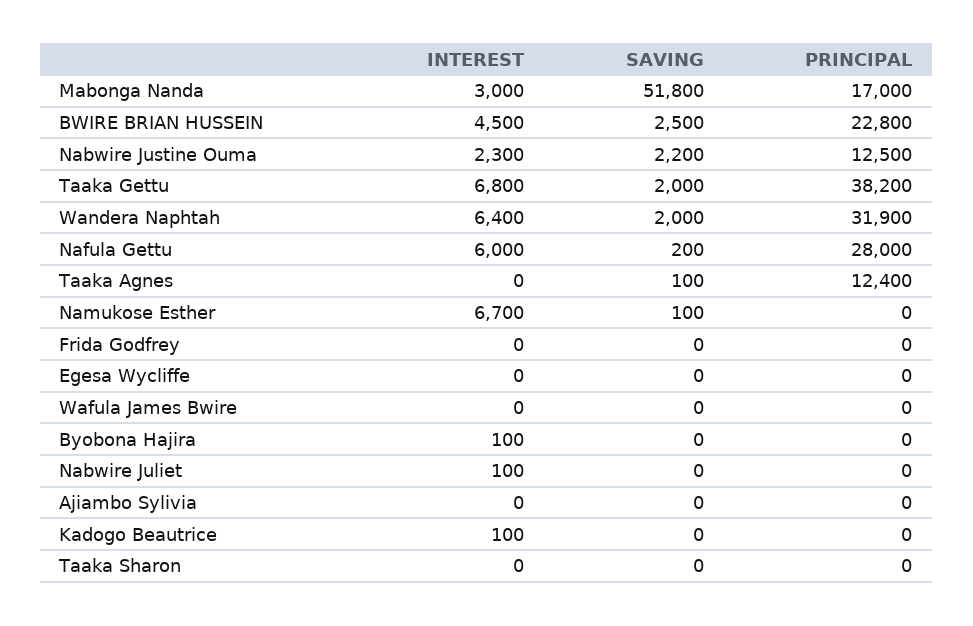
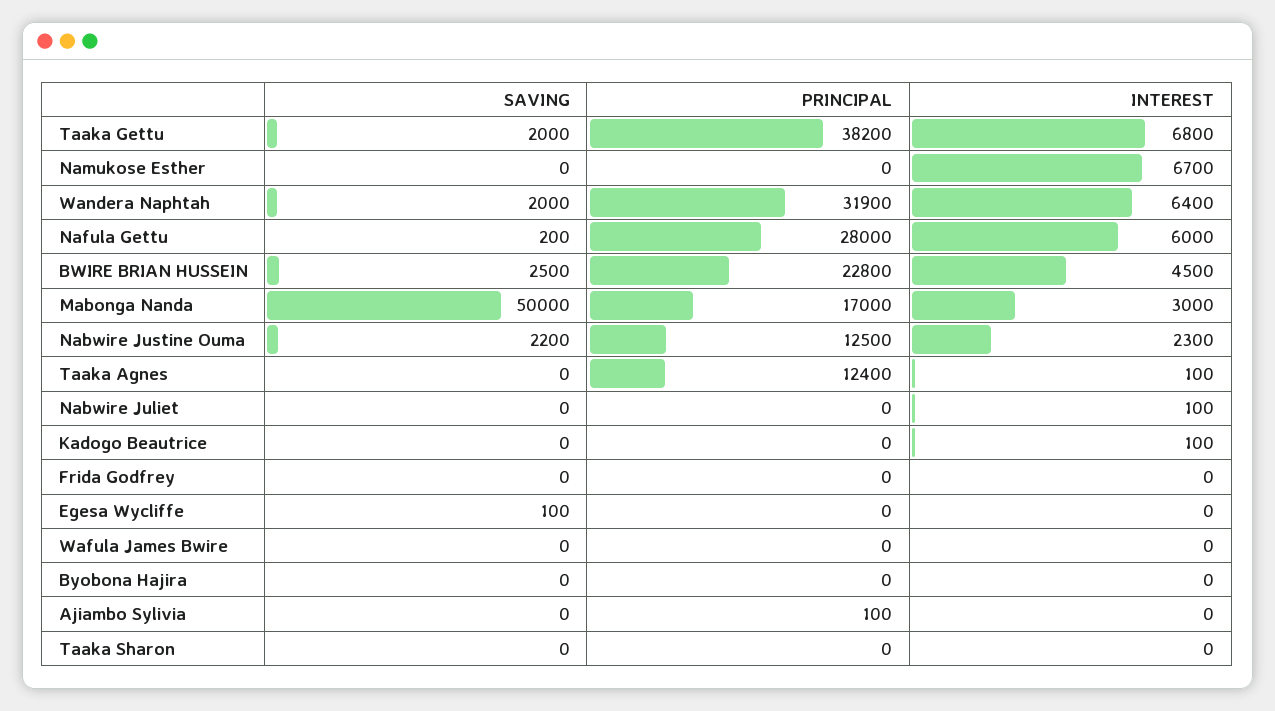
  {
    "INTEREST": {
      "Mabonga Nanda": 3000,
      "BWIRE BRIAN HUSSEIN": 4500,
      "Nabwire Justine Ouma": 2300,
      "Taaka Gettu": 6800,
      "Wandera Naphtah": 6400,
      "Nafula Gettu": 6000,
-     "Taaka Agnes": 0,
+     "Taaka Agnes": 100,
      "Namukose Esther": 6700,
      "Frida Godfrey": 0,
      "Egesa Wycliffe": 0,
      "Wafula James Bwire": 0,
-     "Byobona Hajira": 100,
+     "Byobona Hajira": 0,
      "Nabwire Juliet": 100,
      "Ajiambo Sylivia": 0,
      "Kadogo Beautrice": 100,
      "Taaka Sharon": 0
    },
    "SAVING": {
-     "Mabonga Nanda": 51800,
+     "Mabonga Nanda": 50000,
      "BWIRE BRIAN HUSSEIN": 2500,
      "Nabwire Justine Ouma": 2200,
      "Taaka Gettu": 2000,
      "Wandera Naphtah": 2000,
      "Nafula Gettu": 200,
-     "Taaka Agnes": 100,
+     "Taaka Agnes": 0,
-     "Namukose Esther": 100,
+     "Namukose Esther": 0,
      "Frida Godfrey": 0,
-     "Egesa Wycliffe": 0,
+     "Egesa Wycliffe": 100,
      "Wafula James Bwire": 0,
      "Byobona Hajira": 0,
      "Nabwire Juliet": 0,
      "Ajiambo Sylivia": 0,
      "Kadogo Beautrice": 0,
      "Taaka Sharon": 0
    },
    "PRINCIPAL": {
      "Mabonga Nanda": 17000,
      "BWIRE BRIAN HUSSEIN": 22800,
      "Nabwire Justine Ouma": 12500,
      "Taaka Gettu": 38200,
      "Wandera Naphtah": 31900,
      "Nafula Gettu": 28000,
      "Taaka Agnes": 12400,
      "Namukose Esther": 0,
      "Frida Godfrey": 0,
      "Egesa Wycliffe": 0,
      "Wafula James Bwire": 0,
      "Byobona Hajira": 0,
      "Nabwire Juliet": 0,
-     "Ajiambo Sylivia": 0,
+     "Ajiambo Sylivia": 100,
      "Kadogo Beautrice": 0,
      "Taaka Sharon": 0
    }
  }

